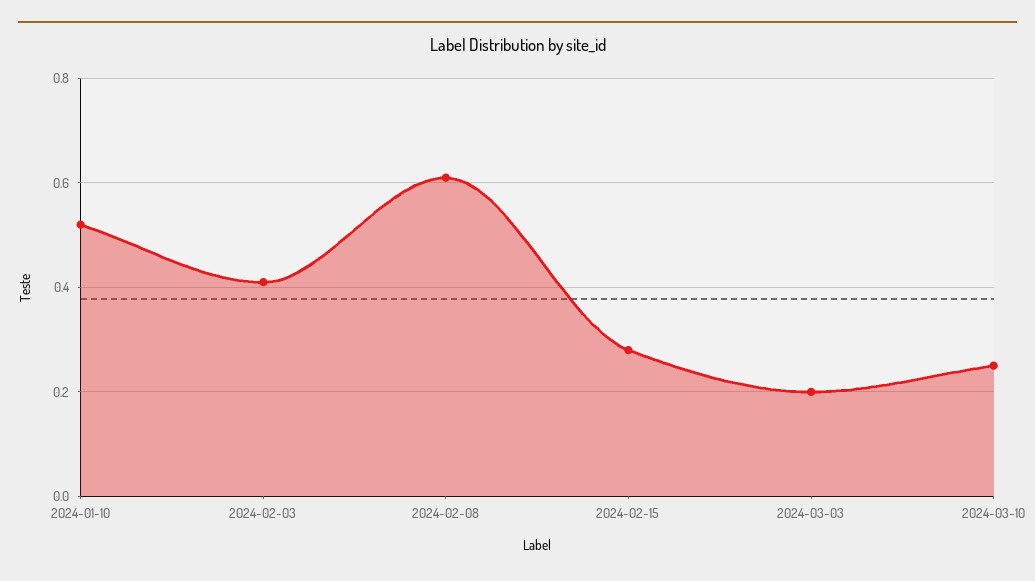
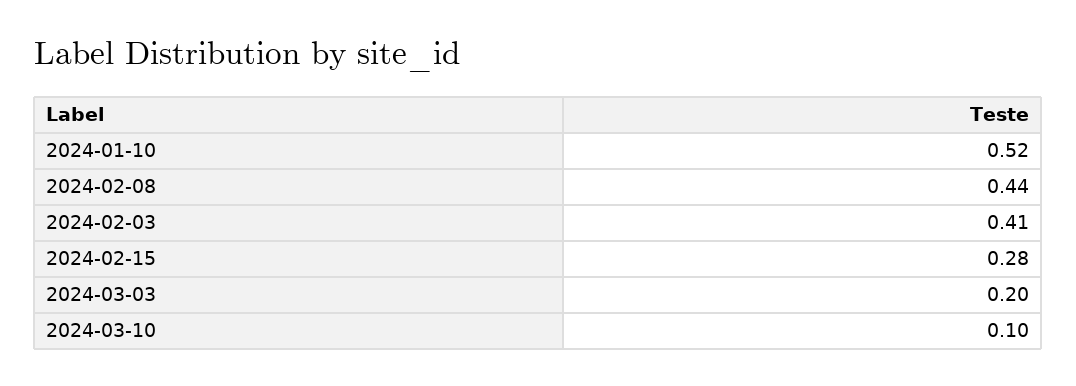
  {
    "2024-01-10": 0.52,
    "2024-02-03": 0.41,
-   "2024-02-08": 0.6,
+   "2024-02-08": 0.44,
    "2024-02-15": 0.28,
    "2024-03-03": 0.2,
-   "2024-03-10": 0.25
+   "2024-03-10": 0.1
  }

